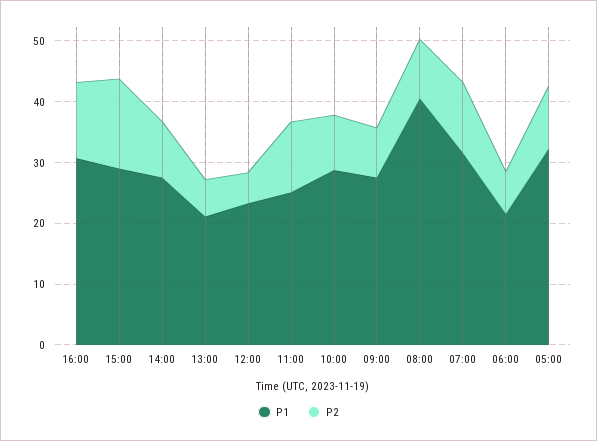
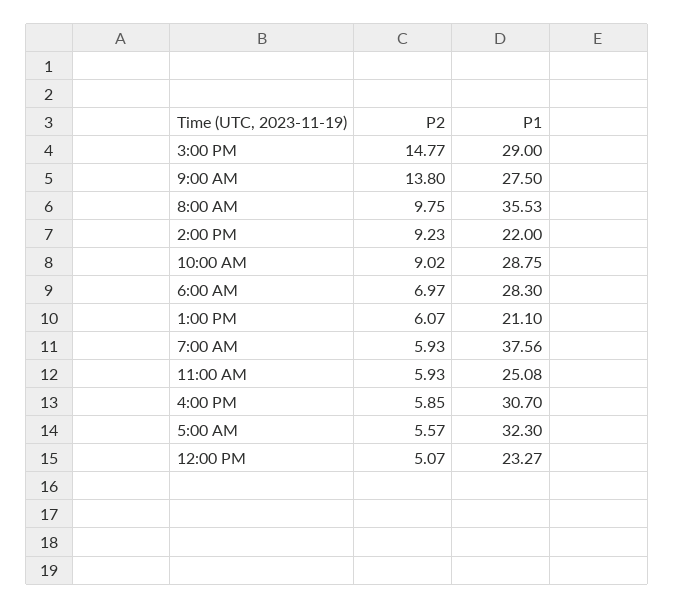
  {
    "P1": {
      "16:00": 30.7,
      "15:00": 29,
-     "14:00": 28,
+     "14:00": 22,
      "13:00": 21.1,
      "12:00": 23.27,
      "11:00": 25.08,
      "10:00": 28.75,
      "09:00": 27.5,
-     "08:00": 40,
+     "08:00": 35.53,
-     "07:00": 32,
+     "07:00": 37.56,
-     "06:00": 22,
+     "06:00": 28.3,
      "05:00": 32.3
    },
    "P2": {
-     "16:00": 12,
+     "16:00": 5.85,
      "15:00": 14.77,
      "14:00": 9.23,
      "13:00": 6.07,
      "12:00": 5.07,
-     "11:00": 12,
+     "11:00": 5.93,
      "10:00": 9.02,
-     "09:00": 8,
+     "09:00": 13.8,
      "08:00": 9.75,
-     "07:00": 12,
+     "07:00": 5.93,
      "06:00": 6.97,
-     "05:00": 10
+     "05:00": 5.57
    }
  }

